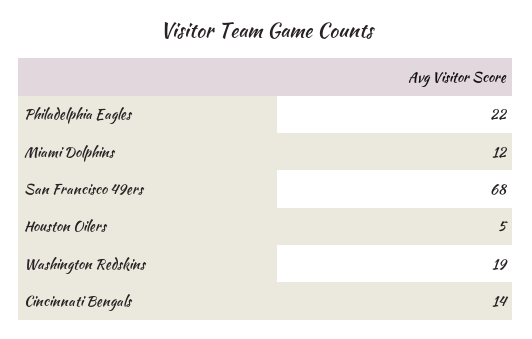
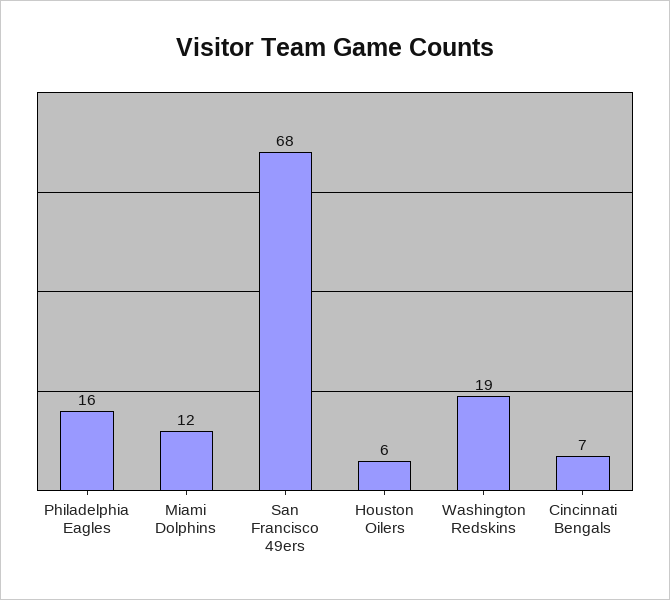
  {
-   "Philadelphia Eagles": 22,
+   "Philadelphia Eagles": 16,
    "Miami Dolphins": 12,
    "San Francisco 49ers": 68,
-   "Houston Oilers": 5,
+   "Houston Oilers": 6,
    "Washington Redskins": 19,
-   "Cincinnati Bengals": 14
+   "Cincinnati Bengals": 7
  }

